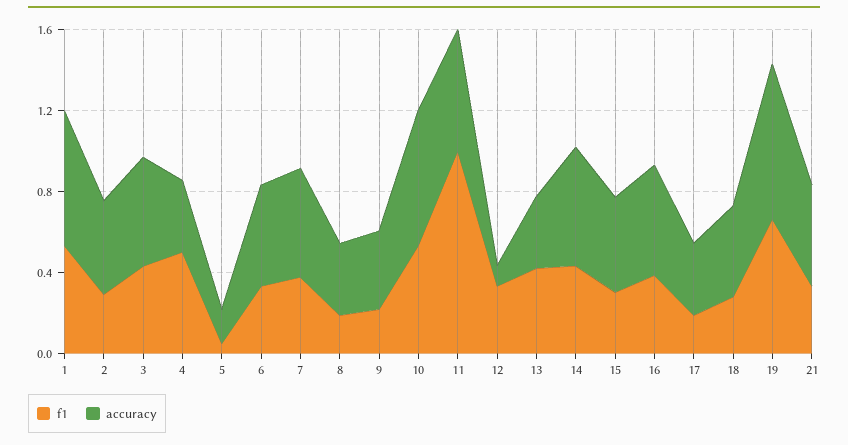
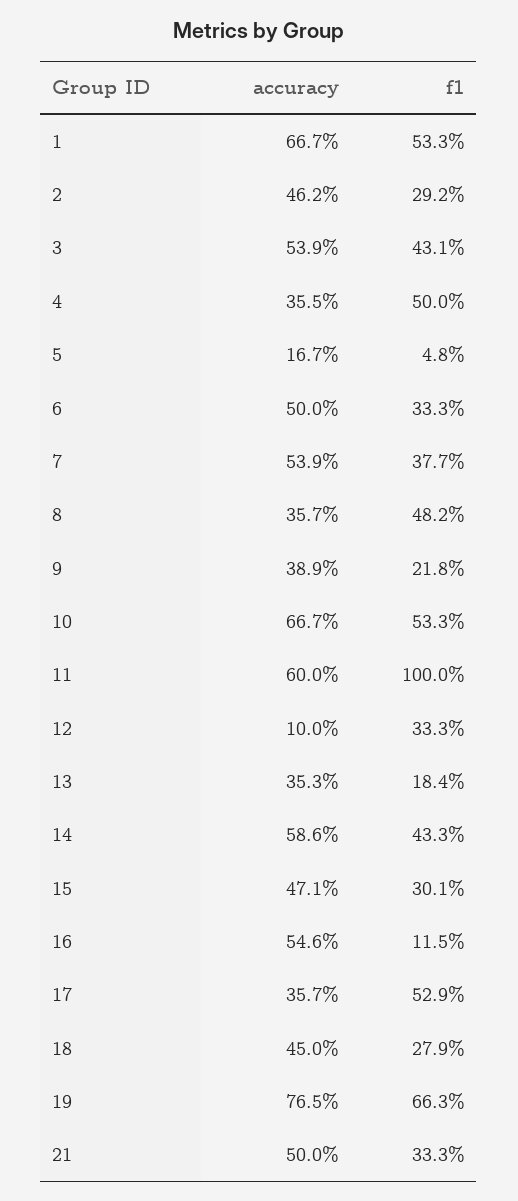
  {
    "f1": {
      "1": 0.533,
      "2": 0.292,
      "3": 0.431,
      "4": 0.5,
      "5": 0.048,
      "6": 0.333,
      "7": 0.377,
-     "8": 0.2,
+     "8": 0.482,
      "9": 0.218,
      "10": 0.533,
      "11": 1,
      "12": 0.333,
-     "13": 0.4,
+     "13": 0.184,
      "14": 0.433,
      "15": 0.301,
-     "16": 0.4,
+     "16": 0.115,
-     "17": 0.2,
+     "17": 0.529,
      "18": 0.279,
      "19": 0.663,
      "21": 0.333
    },
    "accuracy": {
      "1": 0.667,
      "2": 0.462,
      "3": 0.539,
      "4": 0.355,
      "5": 0.167,
      "6": 0.5,
      "7": 0.539,
      "8": 0.357,
      "9": 0.389,
      "10": 0.667,
      "11": 0.6,
      "12": 0.1,
      "13": 0.353,
      "14": 0.586,
      "15": 0.471,
      "16": 0.546,
      "17": 0.357,
      "18": 0.45,
      "19": 0.765,
      "21": 0.5
    }
  }

